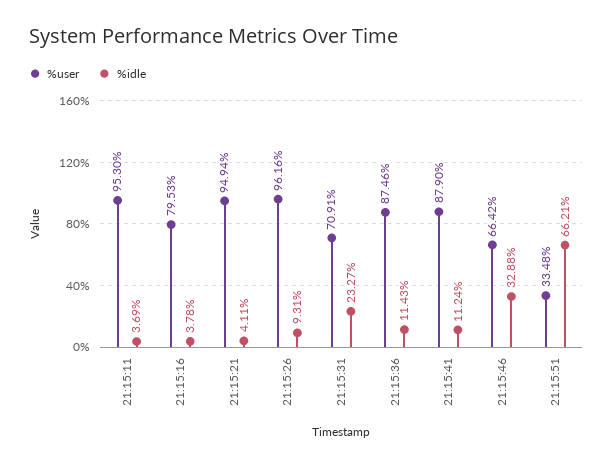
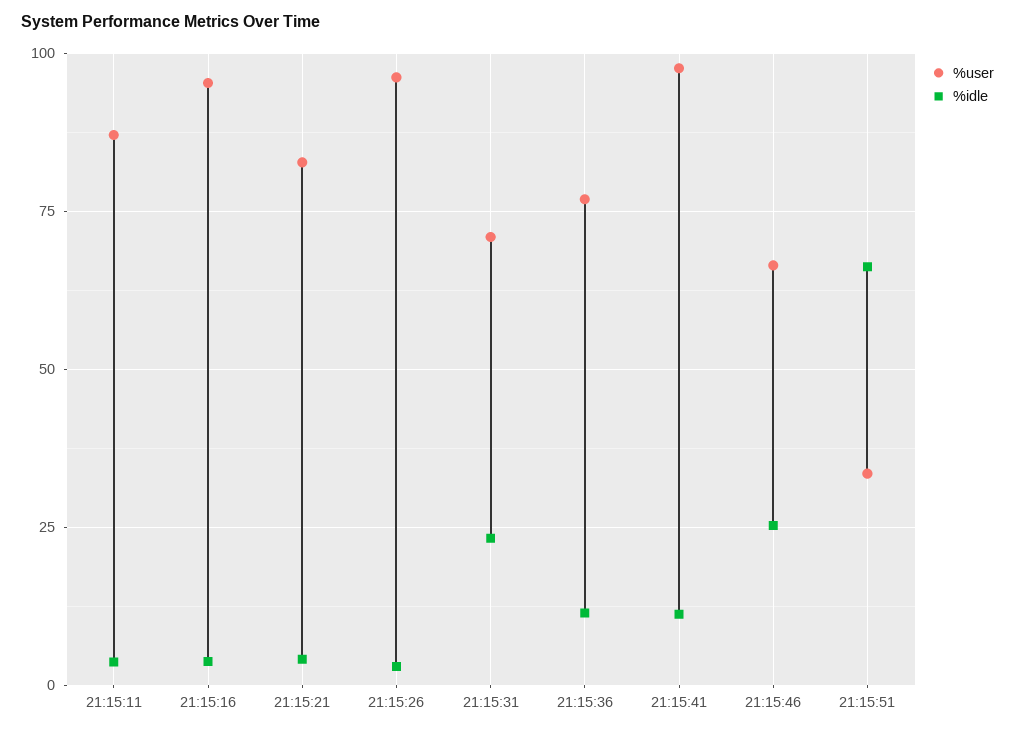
  {
    "%user": {
-     "21:15:11": 95.3,
+     "21:15:11": 87.5,
-     "21:15:16": 79.53,
+     "21:15:16": 95,
-     "21:15:21": 94.94,
+     "21:15:21": 82.5,
      "21:15:26": 96.16,
      "21:15:31": 70.91,
-     "21:15:36": 87.46,
+     "21:15:36": 77.5,
-     "21:15:41": 87.9,
+     "21:15:41": 97.5,
      "21:15:46": 66.42,
      "21:15:51": 33.48
    },
    "%idle": {
      "21:15:11": 3.69,
      "21:15:16": 3.78,
      "21:15:21": 4.11,
-     "21:15:26": 9.31,
+     "21:15:26": 2.5,
      "21:15:31": 23.27,
      "21:15:36": 11.43,
      "21:15:41": 11.24,
-     "21:15:46": 32.88,
+     "21:15:46": 25,
      "21:15:51": 66.21
    }
  }

